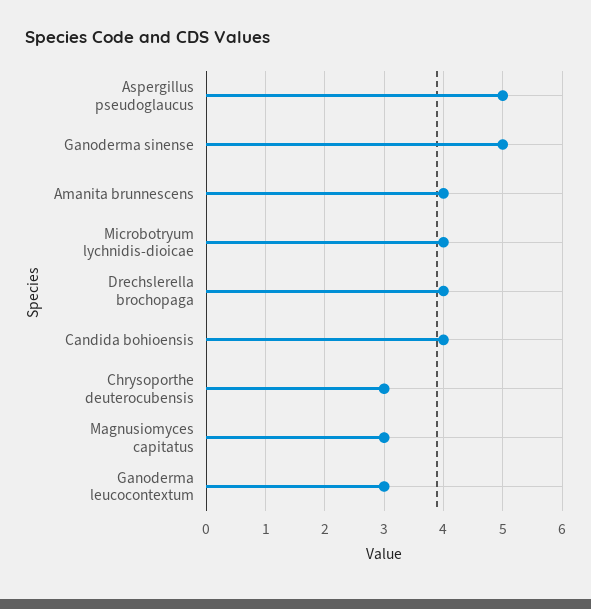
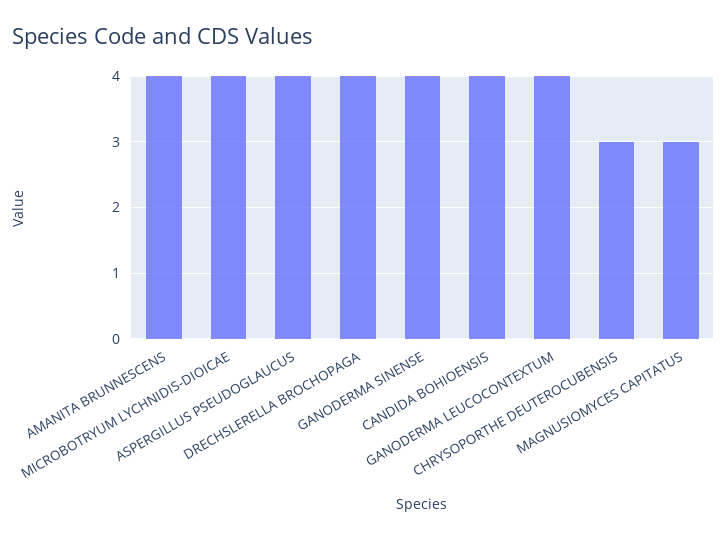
  {
-   "Aspergillus pseudoglaucus": 5,
+   "Aspergillus pseudoglaucus": 4,
-   "Ganoderma sinense": 5,
+   "Ganoderma sinense": 4,
    "Amanita brunnescens": 4,
    "Microbotryum lychnidis-dioicae": 4,
    "Drechslerella brochopaga": 4,
    "Candida bohioensis": 4,
    "Chrysoporthe deuterocubensis": 3,
    "Magnusiomyces capitatus": 3,
-   "Ganoderma leucocontextum": 3
+   "Ganoderma leucocontextum": 4
  }

